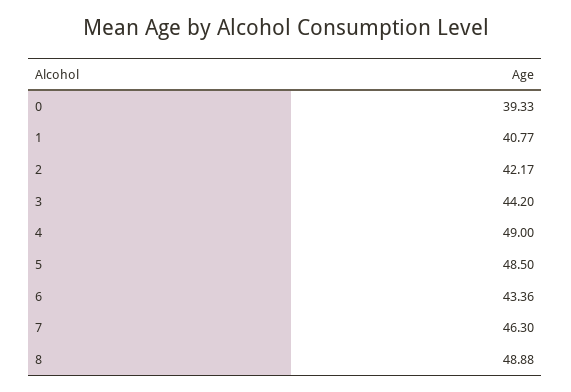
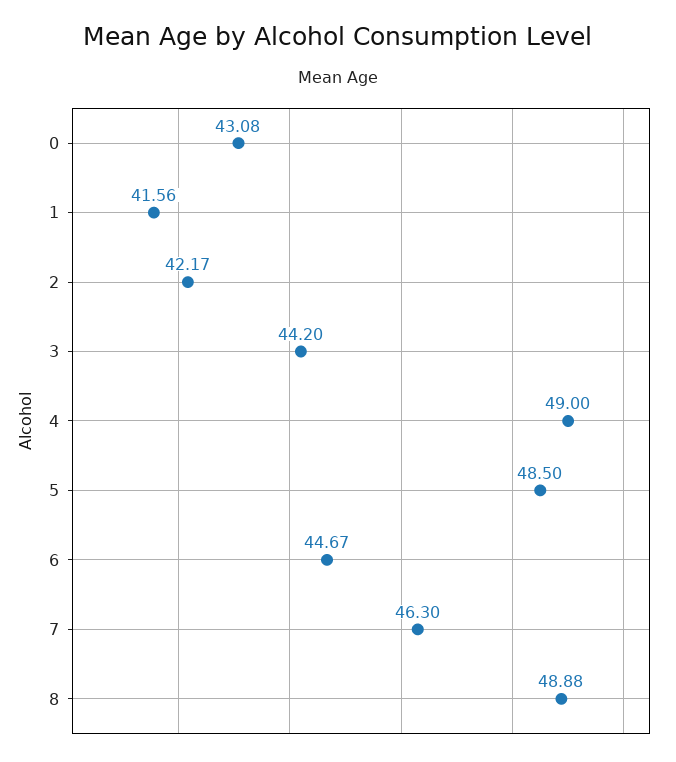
  {
-   "0": 39.33,
+   "0": 43.08,
-   "1": 40.77,
+   "1": 41.56,
    "2": 42.17,
    "3": 44.2,
    "4": 49,
    "5": 48.5,
-   "6": 43.36,
+   "6": 44.67,
    "7": 46.3,
    "8": 48.88
  }

